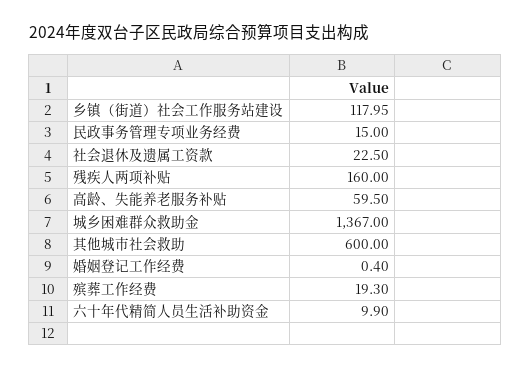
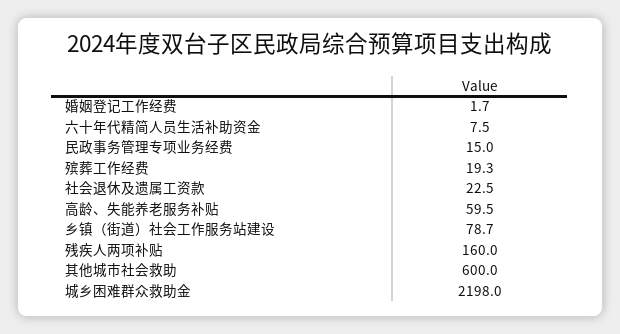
  {
-   "乡镇（街道）社会工作服务站建设": 117.95,
+   "乡镇（街道）社会工作服务站建设": 78.7,
    "民政事务管理专项业务经费": 15,
    "社会退休及遗属工资款": 22.5,
    "残疾人两项补贴": 160,
    "高龄、失能养老服务补贴": 59.5,
-   "城乡困难群众救助金": 1367,
+   "城乡困难群众救助金": 2198,
    "其他城市社会救助": 600,
-   "婚姻登记工作经费": 0.4,
+   "婚姻登记工作经费": 1.7,
    "殡葬工作经费": 19.3,
-   "六十年代精简人员生活补助资金": 9.9
+   "六十年代精简人员生活补助资金": 7.5
  }

